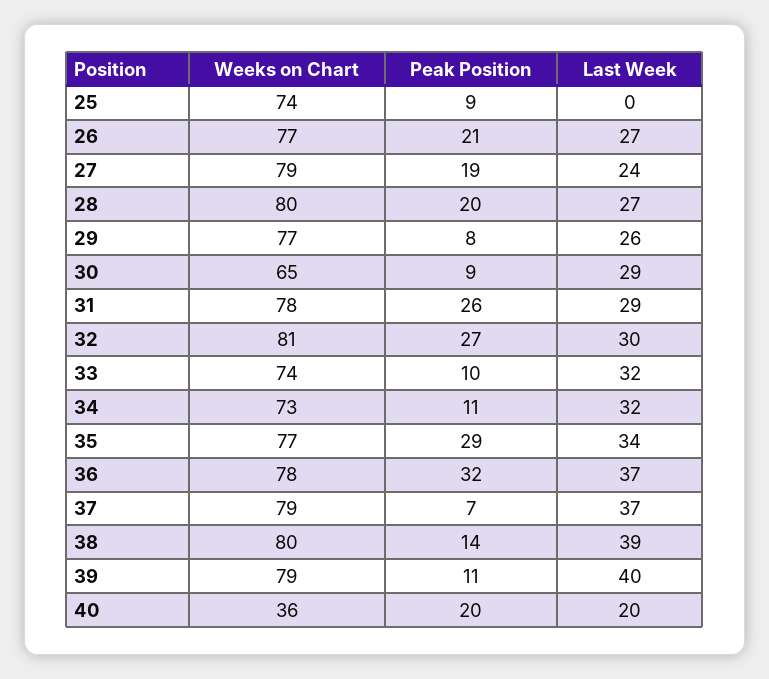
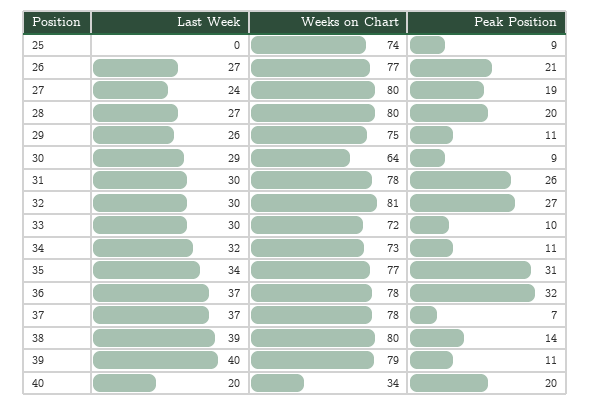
  {
    "Weeks on Chart": {
      "25": 74,
      "26": 77,
-     "27": 79,
+     "27": 80,
      "28": 80,
-     "29": 77,
+     "29": 75,
-     "30": 65,
+     "30": 64,
      "31": 78,
      "32": 81,
-     "33": 74,
+     "33": 72,
      "34": 73,
      "35": 77,
      "36": 78,
-     "37": 79,
+     "37": 78,
      "38": 80,
      "39": 79,
-     "40": 36
+     "40": 34
    },
    "Peak Position": {
      "25": 9,
      "26": 21,
      "27": 19,
      "28": 20,
-     "29": 8,
+     "29": 11,
      "30": 9,
      "31": 26,
      "32": 27,
      "33": 10,
      "34": 11,
-     "35": 29,
+     "35": 31,
      "36": 32,
      "37": 7,
      "38": 14,
      "39": 11,
      "40": 20
    },
    "Last Week": {
      "25": 0,
      "26": 27,
      "27": 24,
      "28": 27,
      "29": 26,
      "30": 29,
-     "31": 29,
+     "31": 30,
      "32": 30,
-     "33": 32,
+     "33": 30,
      "34": 32,
      "35": 34,
      "36": 37,
      "37": 37,
      "38": 39,
      "39": 40,
      "40": 20
    }
  }

